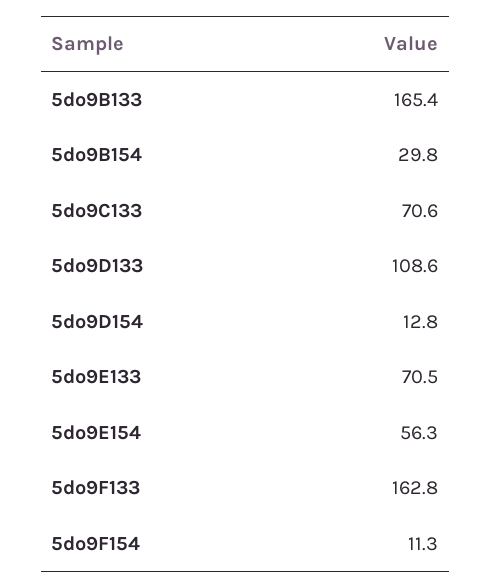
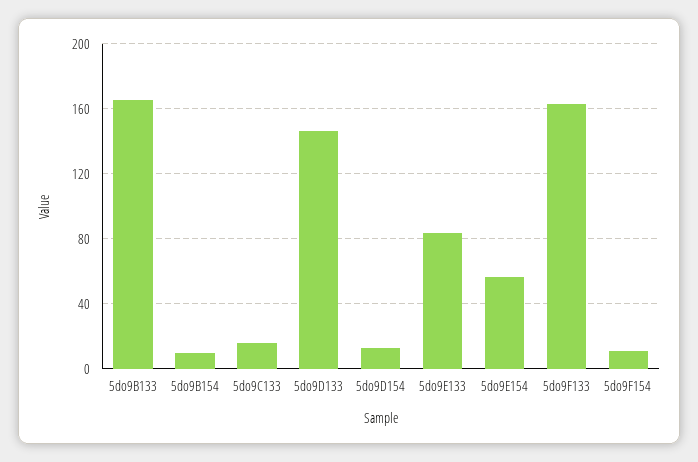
  {
    "5do9B133": 165.4,
-   "5do9B154": 29.8,
+   "5do9B154": 10,
-   "5do9C133": 70.6,
+   "5do9C133": 15,
-   "5do9D133": 108.6,
+   "5do9D133": 145,
    "5do9D154": 12.8,
-   "5do9E133": 70.5,
+   "5do9E133": 85,
    "5do9E154": 56.3,
    "5do9F133": 162.8,
    "5do9F154": 11.3
  }

